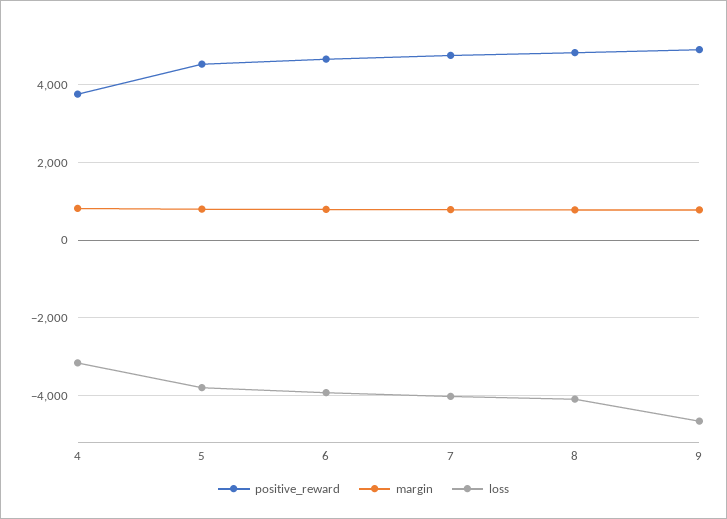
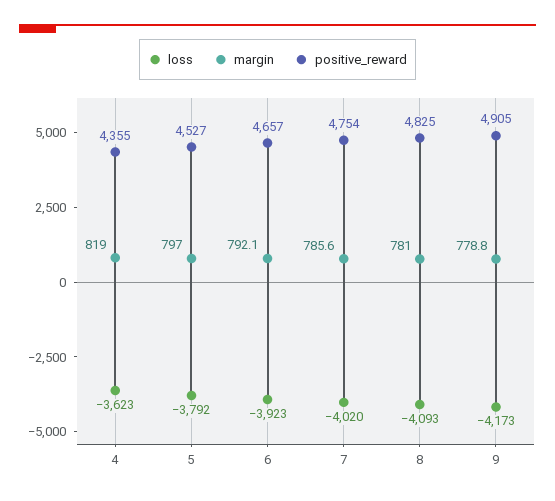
  {
    "positive_reward": {
-     "4": 3800,
+     "4": 4355,
      "5": 4527,
      "6": 4657,
      "7": 4754,
      "8": 4825,
      "9": 4905
    },
    "margin": {
      "4": 819,
      "5": 797,
      "6": 792.1,
      "7": 785.6,
      "8": 781,
      "9": 778.8
    },
    "loss": {
-     "4": -3200,
+     "4": -3623,
      "5": -3792,
      "6": -3923,
      "7": -4020,
      "8": -4093,
-     "9": -4600
+     "9": -4173
    }
  }

